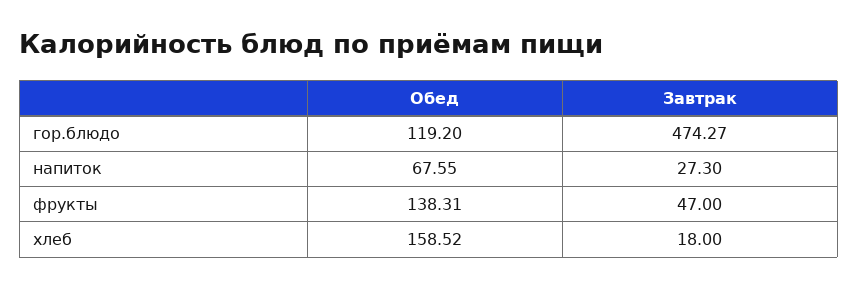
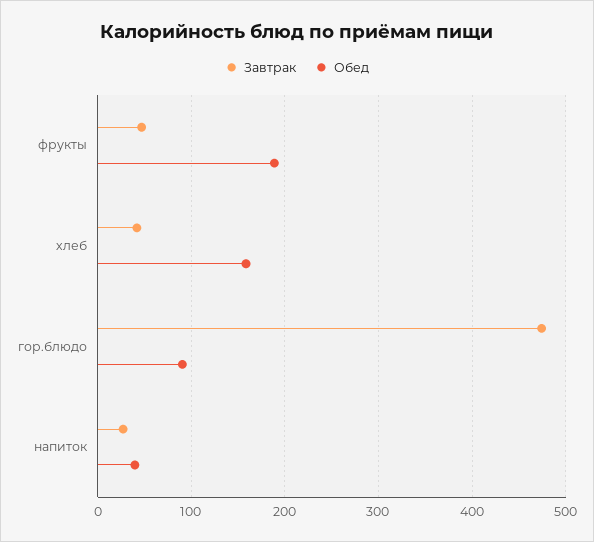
  {
    "Обед": {
-     "гор.блюдо": 119.2,
+     "гор.блюдо": 90,
-     "напиток": 67.55,
+     "напиток": 40,
-     "фрукты": 138.31,
+     "фрукты": 190,
      "хлеб": 158.52
    },
    "Завтрак": {
      "гор.блюдо": 474.27,
      "напиток": 27.3,
      "фрукты": 47,
-     "хлеб": 18
+     "хлеб": 40
    }
  }

